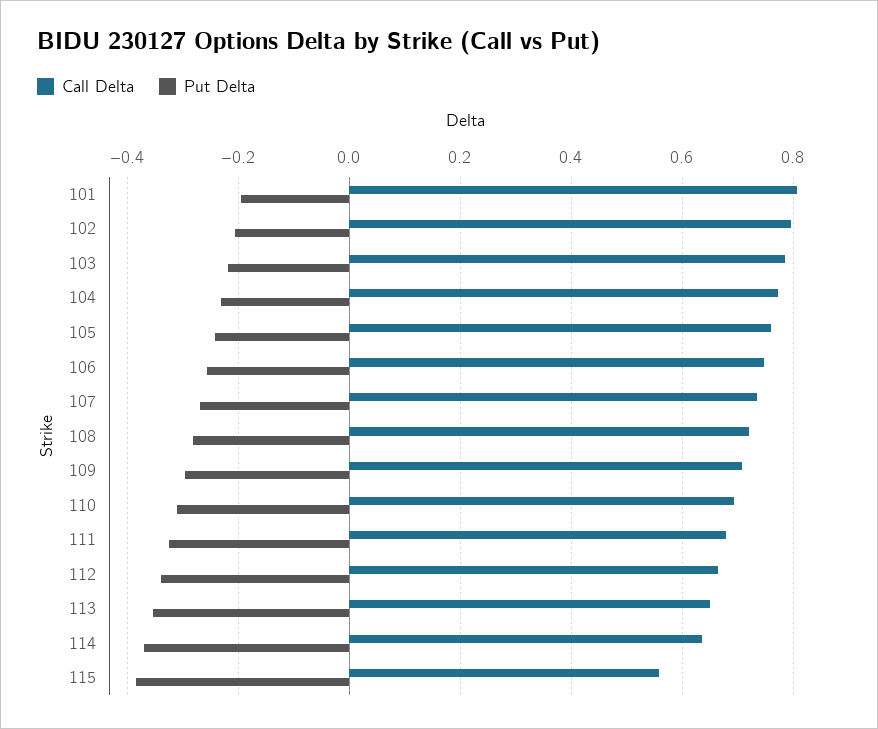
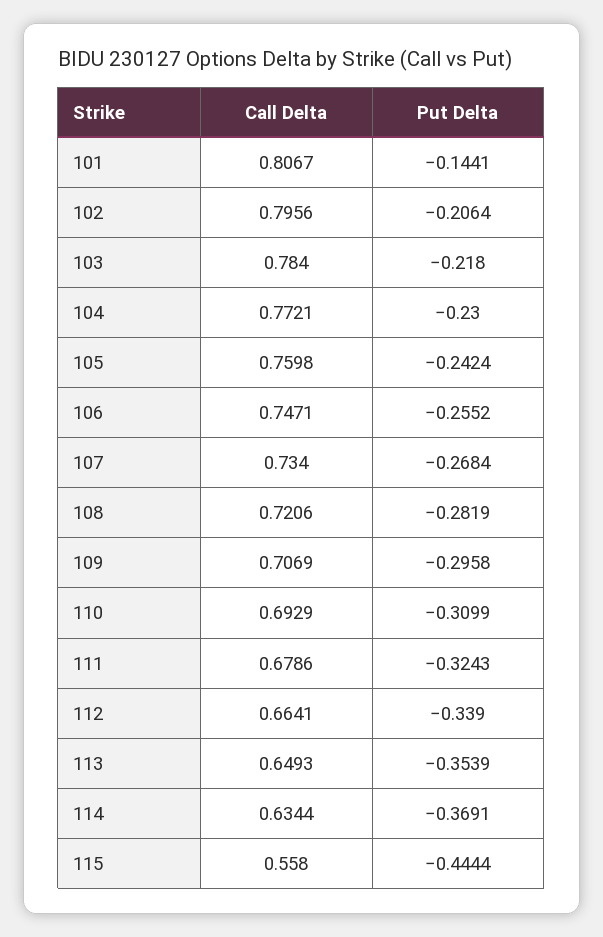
  {
    "Call Delta": {
      "101": 0.8067,
      "102": 0.7956,
      "103": 0.784,
      "104": 0.7721,
      "105": 0.7598,
      "106": 0.7471,
      "107": 0.734,
      "108": 0.7206,
      "109": 0.7069,
      "110": 0.6929,
      "111": 0.6786,
      "112": 0.6641,
      "113": 0.6493,
      "114": 0.6344,
      "115": 0.558
    },
    "Put Delta": {
-     "101": -0.2,
+     "101": -0.1441,
      "102": -0.2064,
      "103": -0.218,
      "104": -0.23,
      "105": -0.2424,
      "106": -0.2552,
      "107": -0.2684,
      "108": -0.2819,
      "109": -0.2958,
      "110": -0.3099,
      "111": -0.3243,
      "112": -0.339,
      "113": -0.3539,
      "114": -0.3691,
-     "115": -0.38
+     "115": -0.4444
    }
  }

